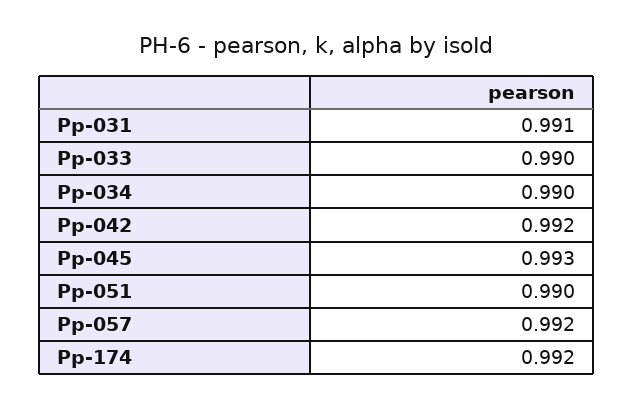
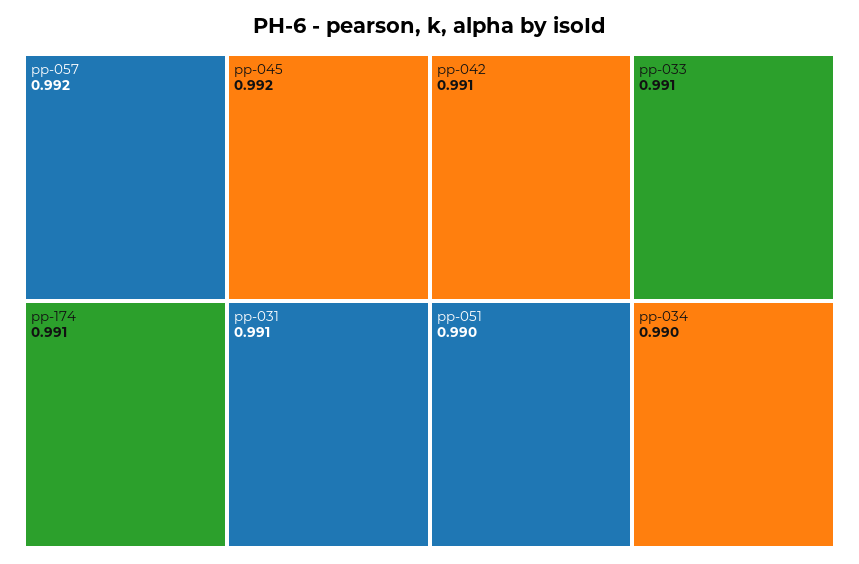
  {
    "Pp-031": 0.991,
-   "Pp-033": 0.99,
+   "Pp-033": 0.991,
    "Pp-034": 0.99,
-   "Pp-042": 0.992,
+   "Pp-042": 0.991,
-   "Pp-045": 0.993,
+   "Pp-045": 0.992,
    "Pp-051": 0.99,
    "Pp-057": 0.992,
-   "Pp-174": 0.992
+   "Pp-174": 0.991
  }

